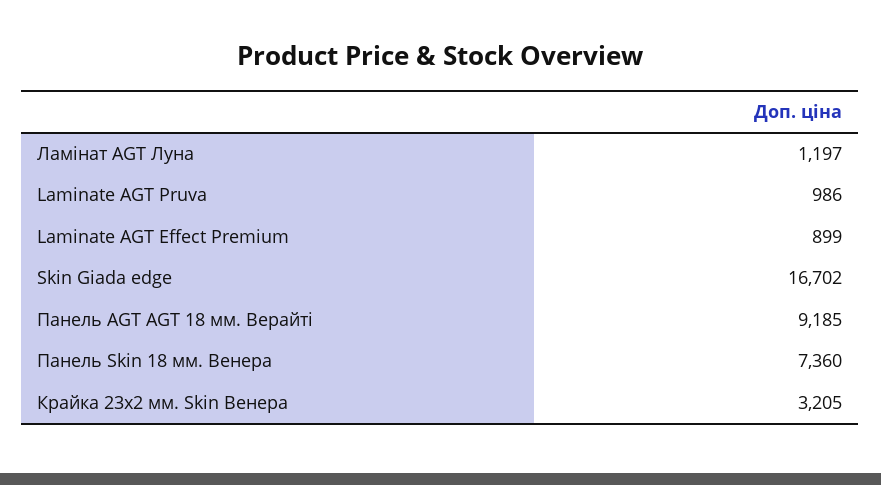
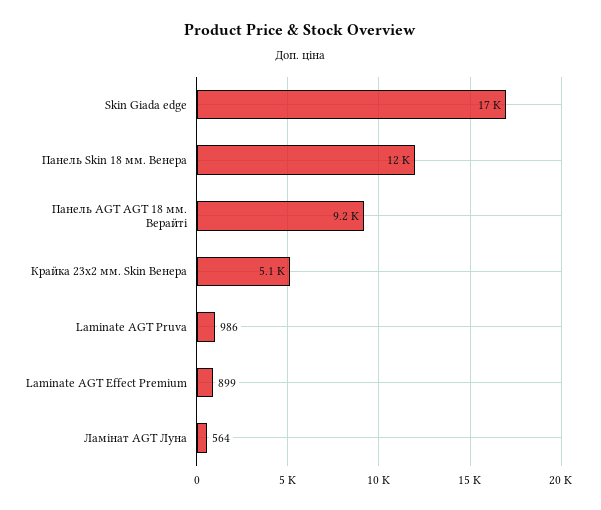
  {
-   "Ламінат AGT Луна": 1197,
+   "Ламінат AGT Луна": 564,
    "Laminate AGT Pruva": 986,
    "Laminate AGT Effect Premium": 899,
    "Skin Giada edge": 16702,
    "Панель AGT AGT 18 мм. Верайті": 9185,
-   "Панель Skin 18 мм. Венера": 7360,
+   "Панель Skin 18 мм. Венера": 12000,
-   "Крайка 23x2 мм. Skin Венера": 3205
+   "Крайка 23x2 мм. Skin Венера": 5100
  }

